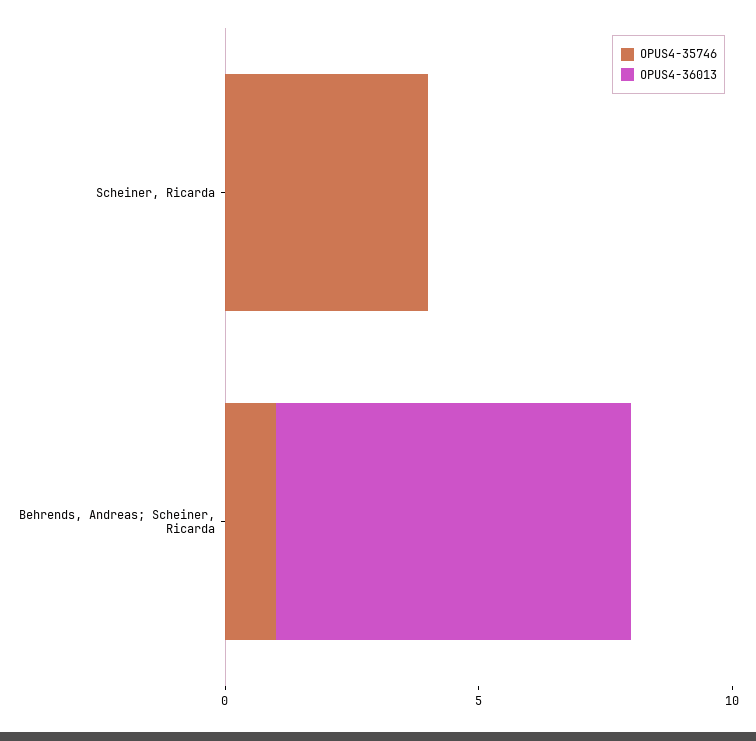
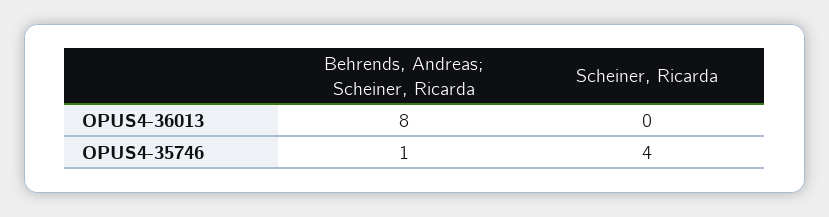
  {
    "OPUS4-35746": {
      "Scheiner, Ricarda": 4,
      "Behrends, Andreas; Scheiner, Ricarda": 1
    },
    "OPUS4-36013": {
      "Scheiner, Ricarda": 0,
-     "Behrends, Andreas; Scheiner, Ricarda": 7
+     "Behrends, Andreas; Scheiner, Ricarda": 8
    }
  }

